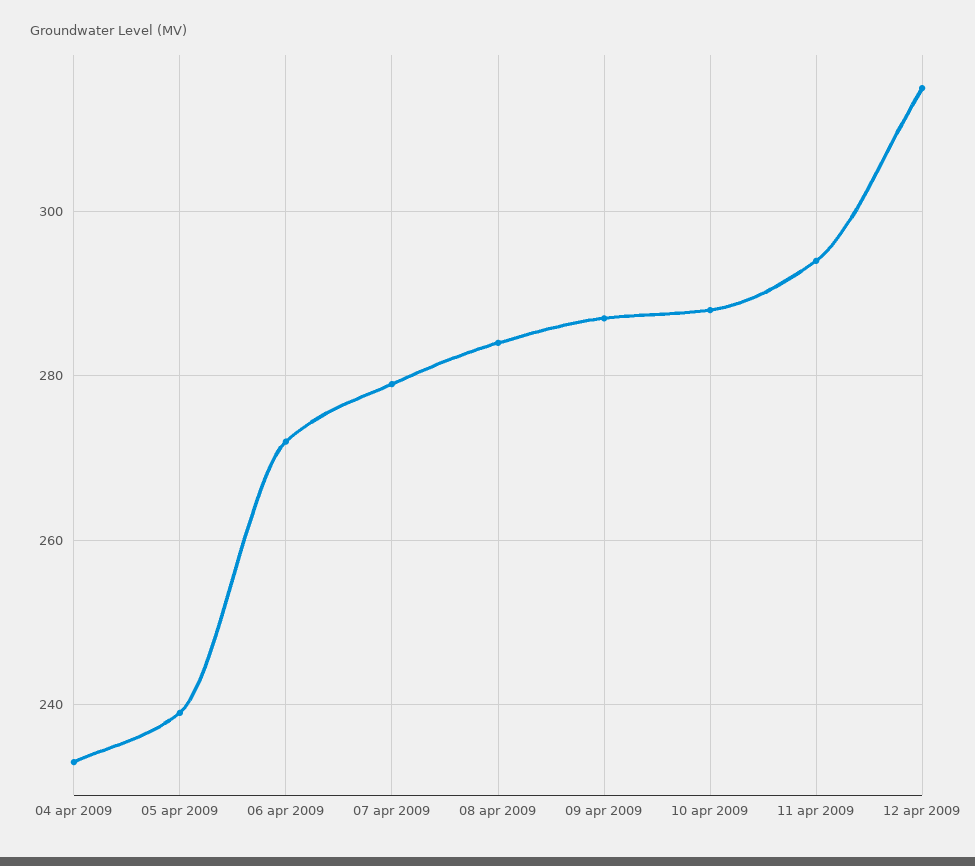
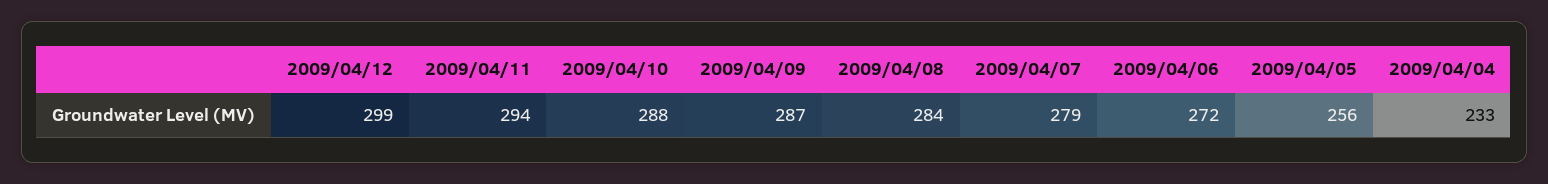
  {
    "04 apr 2009": 233,
-   "05 apr 2009": 240,
+   "05 apr 2009": 256,
    "06 apr 2009": 272,
    "07 apr 2009": 279,
    "08 apr 2009": 284,
    "09 apr 2009": 287,
    "10 apr 2009": 288,
    "11 apr 2009": 294,
-   "12 apr 2009": 315
+   "12 apr 2009": 299
  }

